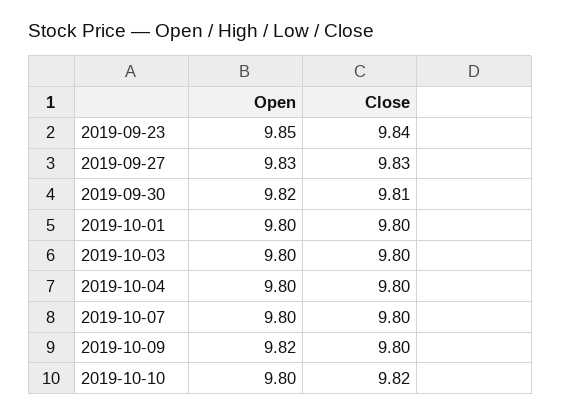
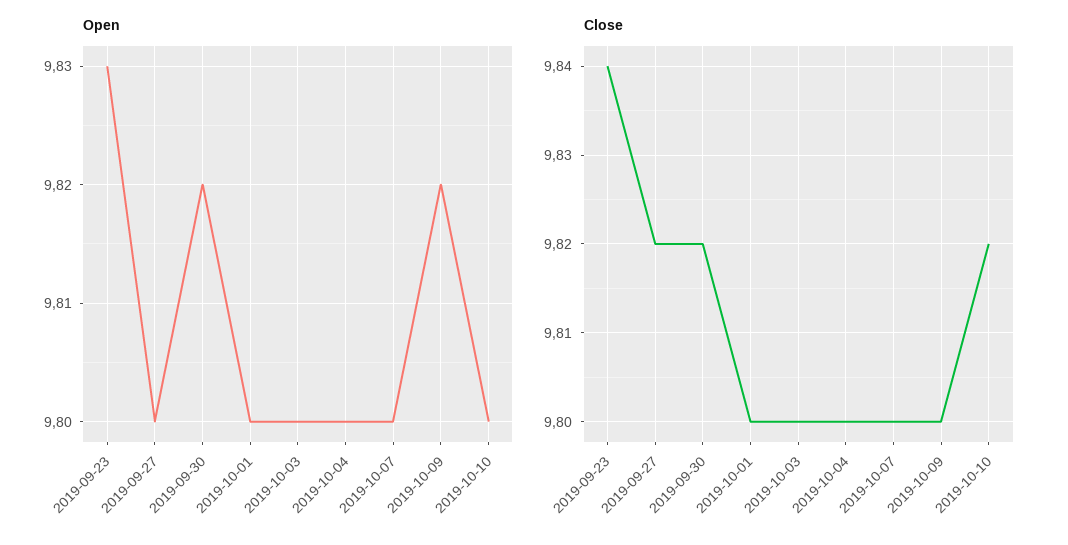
  {
    "Open": {
-     "2019-09-23": 9.85,
+     "2019-09-23": 9.83,
-     "2019-09-27": 9.83,
+     "2019-09-27": 9.8,
      "2019-09-30": 9.82,
      "2019-10-01": 9.8,
      "2019-10-03": 9.8,
      "2019-10-04": 9.8,
      "2019-10-07": 9.8,
      "2019-10-09": 9.82,
      "2019-10-10": 9.8
    },
    "Close": {
      "2019-09-23": 9.84,
-     "2019-09-27": 9.83,
+     "2019-09-27": 9.82,
-     "2019-09-30": 9.81,
+     "2019-09-30": 9.82,
      "2019-10-01": 9.8,
      "2019-10-03": 9.8,
      "2019-10-04": 9.8,
      "2019-10-07": 9.8,
      "2019-10-09": 9.8,
      "2019-10-10": 9.82
    }
  }

